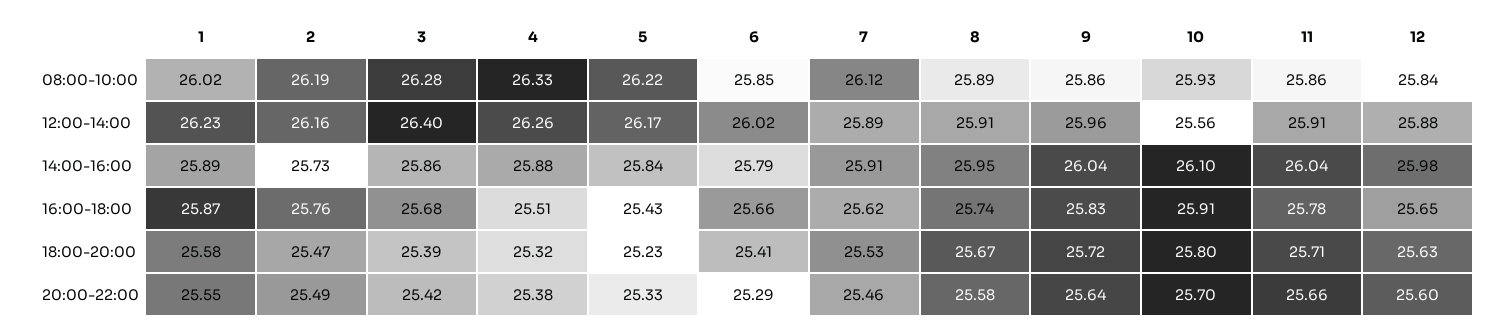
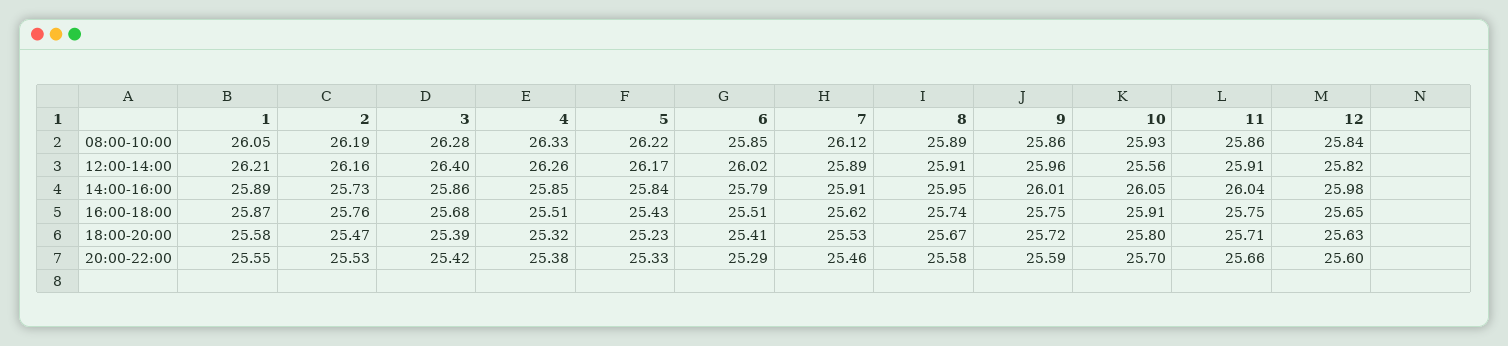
  {
    "1": {
-     "08:00-10:00": 26.02,
+     "08:00-10:00": 26.05,
-     "12:00-14:00": 26.23,
+     "12:00-14:00": 26.21,
      "14:00-16:00": 25.89,
      "16:00-18:00": 25.87,
      "18:00-20:00": 25.58,
      "20:00-22:00": 25.55
    },
    "2": {
      "08:00-10:00": 26.19,
      "12:00-14:00": 26.16,
      "14:00-16:00": 25.73,
      "16:00-18:00": 25.76,
      "18:00-20:00": 25.47,
-     "20:00-22:00": 25.49
+     "20:00-22:00": 25.53
    },
    "3": {
      "08:00-10:00": 26.28,
      "12:00-14:00": 26.4,
      "14:00-16:00": 25.86,
      "16:00-18:00": 25.68,
      "18:00-20:00": 25.39,
      "20:00-22:00": 25.42
    },
    "4": {
      "08:00-10:00": 26.33,
      "12:00-14:00": 26.26,
-     "14:00-16:00": 25.88,
+     "14:00-16:00": 25.85,
      "16:00-18:00": 25.51,
      "18:00-20:00": 25.32,
      "20:00-22:00": 25.38
    },
    "5": {
      "08:00-10:00": 26.22,
      "12:00-14:00": 26.17,
      "14:00-16:00": 25.84,
      "16:00-18:00": 25.43,
      "18:00-20:00": 25.23,
      "20:00-22:00": 25.33
    },
    "6": {
      "08:00-10:00": 25.85,
      "12:00-14:00": 26.02,
      "14:00-16:00": 25.79,
-     "16:00-18:00": 25.66,
+     "16:00-18:00": 25.51,
      "18:00-20:00": 25.41,
      "20:00-22:00": 25.29
    },
    "7": {
      "08:00-10:00": 26.12,
      "12:00-14:00": 25.89,
      "14:00-16:00": 25.91,
      "16:00-18:00": 25.62,
      "18:00-20:00": 25.53,
      "20:00-22:00": 25.46
    },
    "8": {
      "08:00-10:00": 25.89,
      "12:00-14:00": 25.91,
      "14:00-16:00": 25.95,
      "16:00-18:00": 25.74,
      "18:00-20:00": 25.67,
      "20:00-22:00": 25.58
    },
    "9": {
      "08:00-10:00": 25.86,
      "12:00-14:00": 25.96,
-     "14:00-16:00": 26.04,
+     "14:00-16:00": 26.01,
-     "16:00-18:00": 25.83,
+     "16:00-18:00": 25.75,
      "18:00-20:00": 25.72,
-     "20:00-22:00": 25.64
+     "20:00-22:00": 25.59
    },
    "10": {
      "08:00-10:00": 25.93,
      "12:00-14:00": 25.56,
-     "14:00-16:00": 26.1,
+     "14:00-16:00": 26.05,
      "16:00-18:00": 25.91,
      "18:00-20:00": 25.8,
      "20:00-22:00": 25.7
    },
    "11": {
      "08:00-10:00": 25.86,
      "12:00-14:00": 25.91,
      "14:00-16:00": 26.04,
-     "16:00-18:00": 25.78,
+     "16:00-18:00": 25.75,
      "18:00-20:00": 25.71,
      "20:00-22:00": 25.66
    },
    "12": {
      "08:00-10:00": 25.84,
-     "12:00-14:00": 25.88,
+     "12:00-14:00": 25.82,
      "14:00-16:00": 25.98,
      "16:00-18:00": 25.65,
      "18:00-20:00": 25.63,
      "20:00-22:00": 25.6
    }
  }

